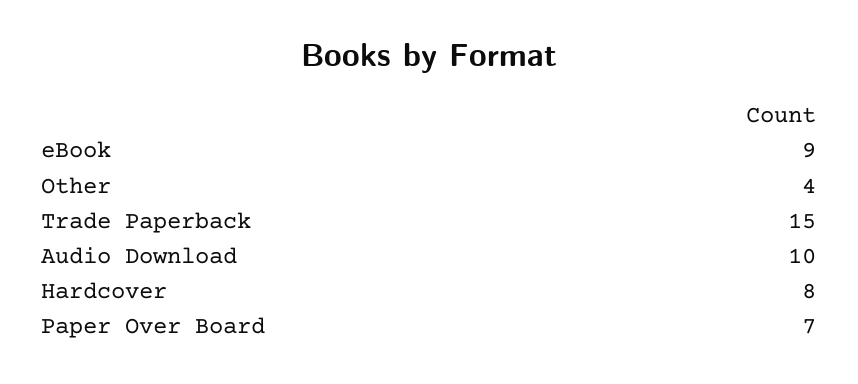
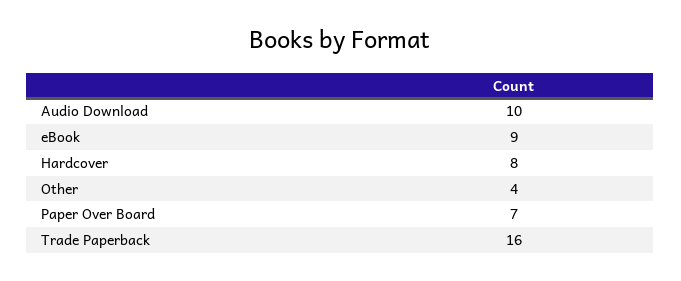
  {
    "eBook": 9,
    "Other": 4,
-   "Trade Paperback": 15,
+   "Trade Paperback": 16,
    "Audio Download": 10,
    "Hardcover": 8,
    "Paper Over Board": 7
  }

